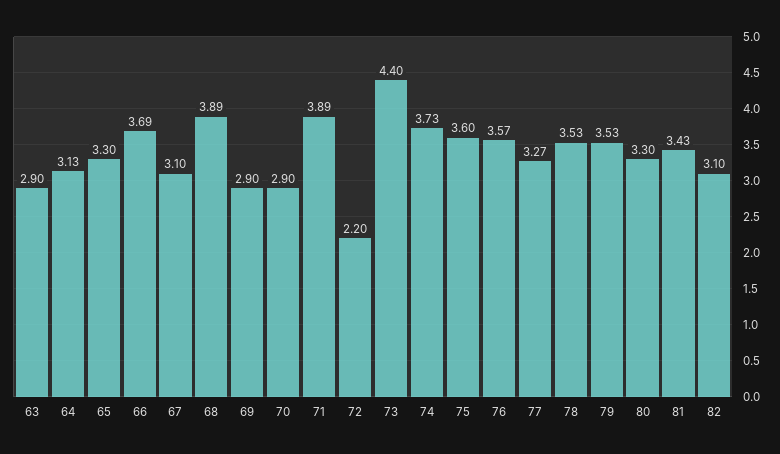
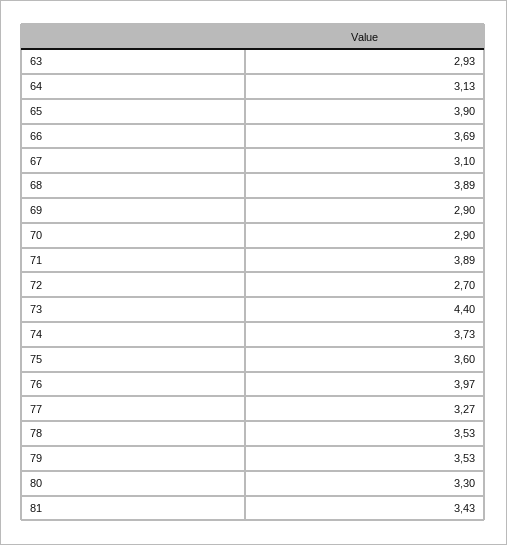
  {
-   "63": 2.9,
+   "63": 2.93,
    "64": 3.13,
-   "65": 3.3,
+   "65": 3.9,
    "66": 3.69,
    "67": 3.1,
    "68": 3.89,
    "69": 2.9,
    "70": 2.9,
    "71": 3.89,
-   "72": 2.2,
+   "72": 2.7,
    "73": 4.4,
    "74": 3.73,
    "75": 3.6,
-   "76": 3.57,
+   "76": 3.97,
    "77": 3.27,
    "78": 3.53,
    "79": 3.53,
    "80": 3.3,
-   "81": 3.43,
+   "81": 3.43
-   "82": 3.1
  }

